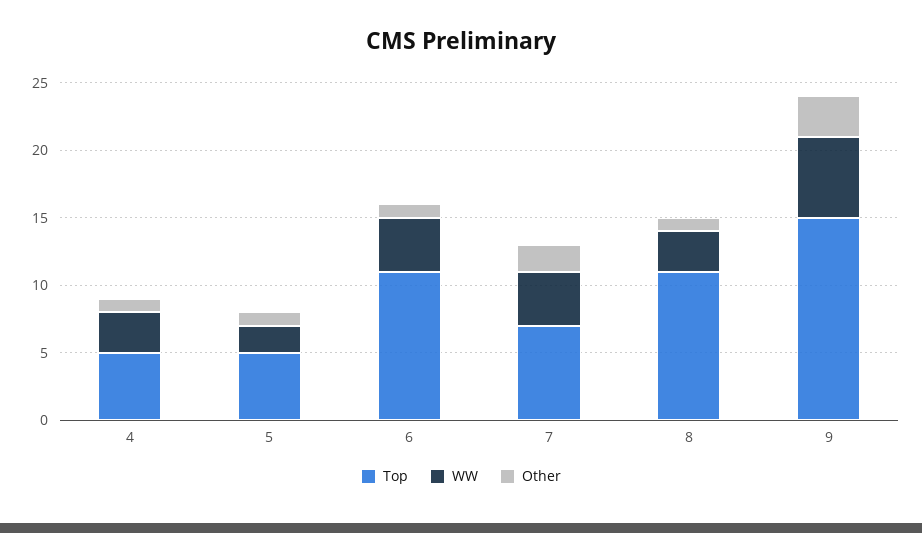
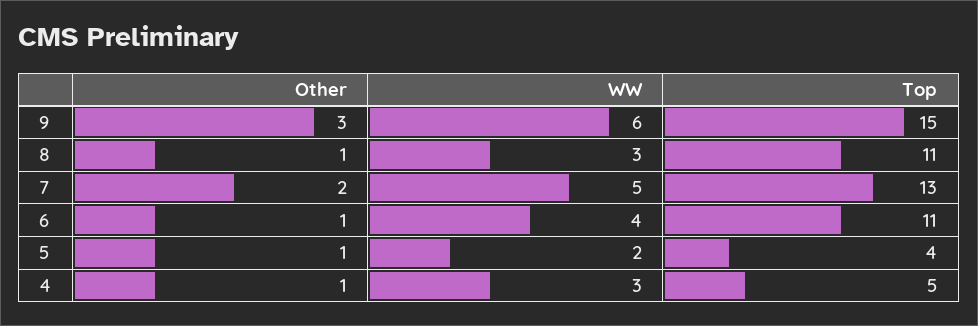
  {
    "Top": {
      "4": 5,
-     "5": 5,
+     "5": 4,
      "6": 11,
-     "7": 7,
+     "7": 13,
      "8": 11,
      "9": 15
    },
    "WW": {
      "4": 3,
      "5": 2,
      "6": 4,
-     "7": 4,
+     "7": 5,
      "8": 3,
      "9": 6
    },
    "Other": {
      "4": 1,
      "5": 1,
      "6": 1,
      "7": 2,
      "8": 1,
      "9": 3
    }
  }

